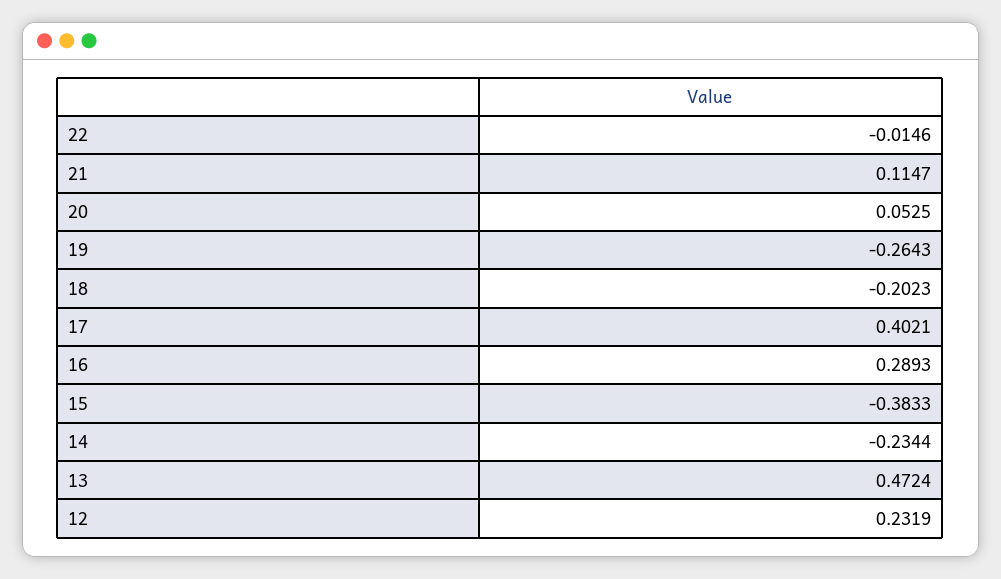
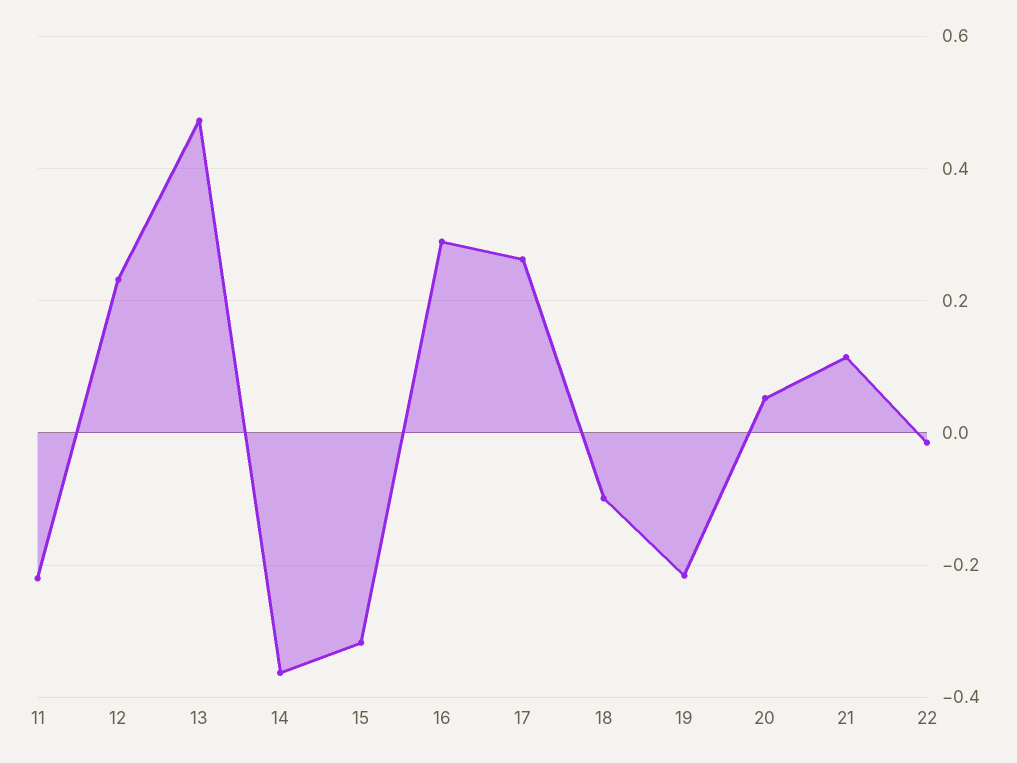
  {
    "22": -0.0146,
    "21": 0.1147,
    "20": 0.0525,
-   "19": -0.2643,
+   "19": -0.22,
-   "18": -0.2023,
+   "18": -0.1,
-   "17": 0.4021,
+   "17": 0.26,
    "16": 0.2893,
-   "15": -0.3833,
+   "15": -0.32,
-   "14": -0.2344,
+   "14": -0.36,
    "13": 0.4724,
-   "12": 0.2319
+   "12": 0.2319,
+   "11": -0.22
  }

